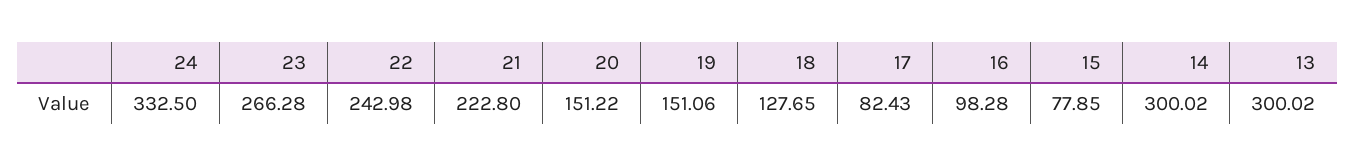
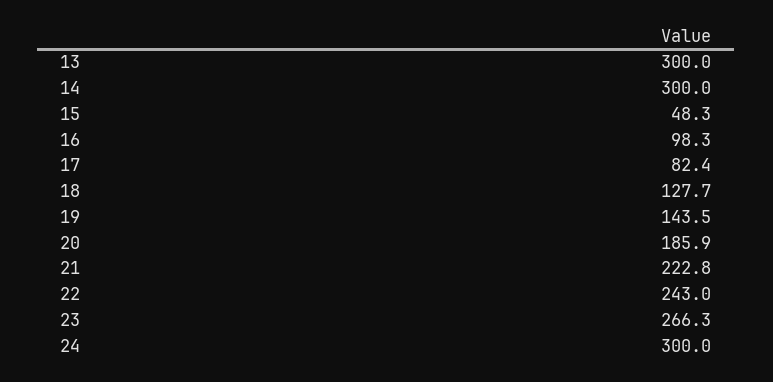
  {
-   "24": 332.5,
+   "24": 300,
    "23": 266.28,
    "22": 242.98,
    "21": 222.8,
-   "20": 151.22,
+   "20": 185.9,
-   "19": 151.06,
+   "19": 143.5,
    "18": 127.65,
    "17": 82.43,
    "16": 98.28,
-   "15": 77.85,
+   "15": 48.3,
    "14": 300.02,
    "13": 300.02
  }

